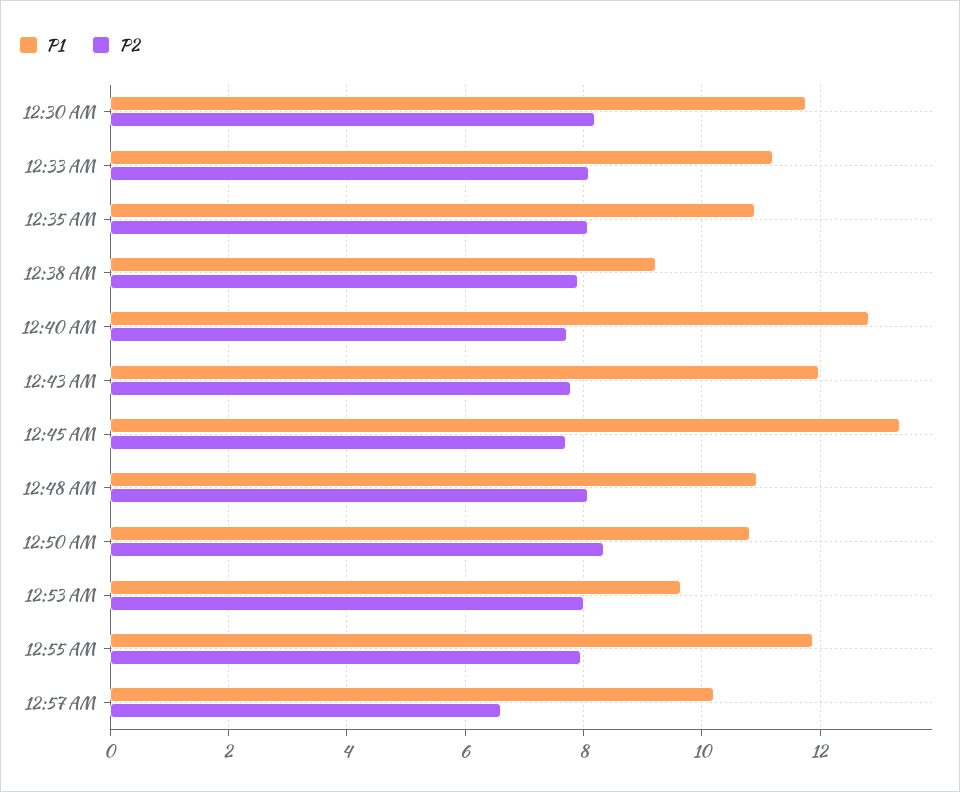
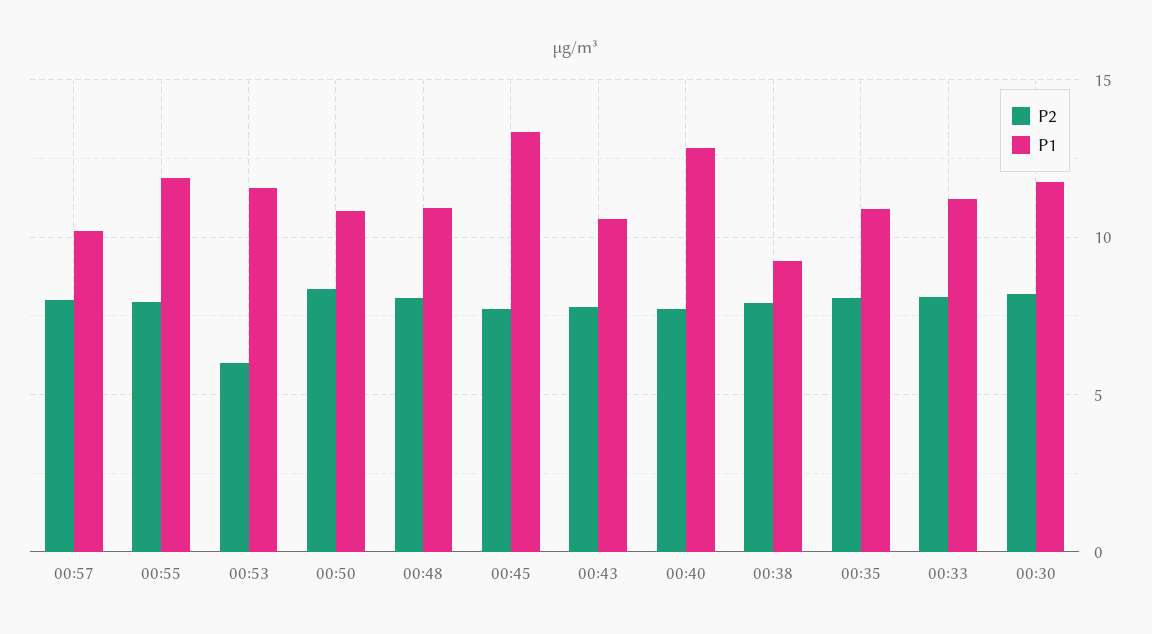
  {
    "P1": {
      "12:30 AM": 11.8,
      "12:33 AM": 11.2,
      "12:35 AM": 11,
      "12:38 AM": 9.2,
      "12:40 AM": 12.8,
-     "12:43 AM": 12,
+     "12:43 AM": 10.5,
      "12:45 AM": 13.4,
      "12:48 AM": 11,
      "12:50 AM": 10.8,
-     "12:53 AM": 9.6,
+     "12:53 AM": 11.5,
      "12:55 AM": 11.8,
      "12:57 AM": 10.2
    },
    "P2": {
      "12:30 AM": 8.2,
      "12:33 AM": 8.2,
      "12:35 AM": 8,
      "12:38 AM": 8,
      "12:40 AM": 7.8,
      "12:43 AM": 7.8,
      "12:45 AM": 7.8,
      "12:48 AM": 8,
      "12:50 AM": 8.4,
-     "12:53 AM": 8,
+     "12:53 AM": 6,
      "12:55 AM": 8,
-     "12:57 AM": 6.6
+     "12:57 AM": 8
    }
  }

